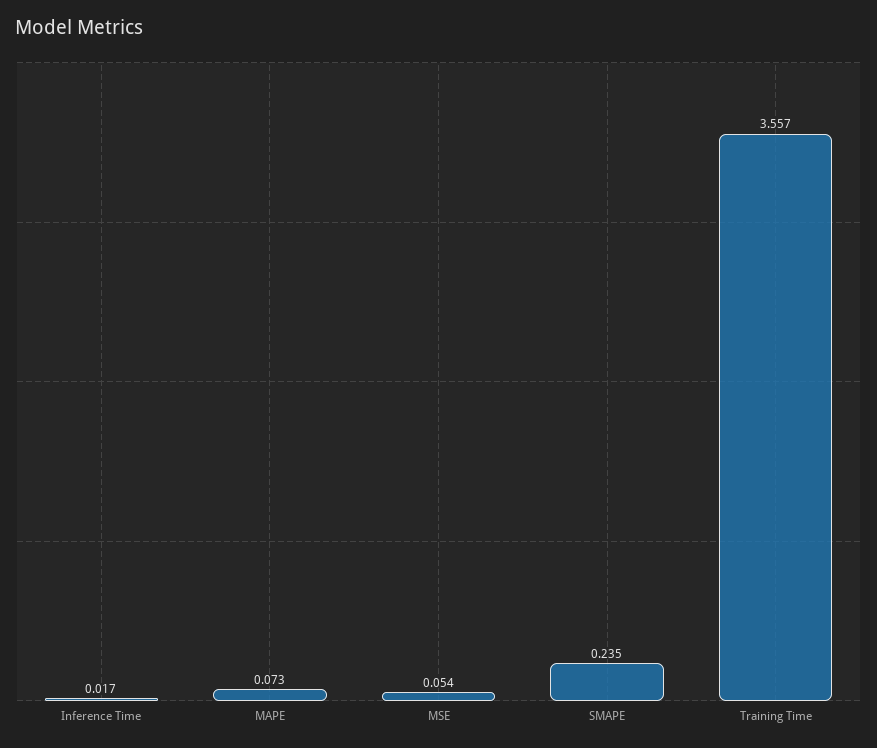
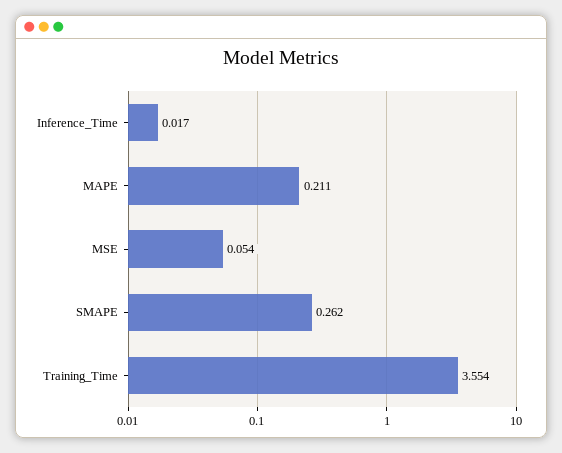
  {
    "Inference Time": 0.017,
-   "MAPE": 0.073,
+   "MAPE": 0.211,
    "MSE": 0.054,
-   "SMAPE": 0.235,
+   "SMAPE": 0.262,
-   "Training Time": 3.557
+   "Training Time": 3.554
  }

